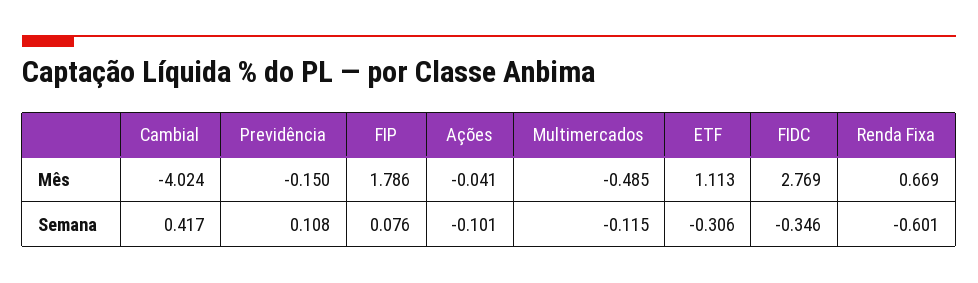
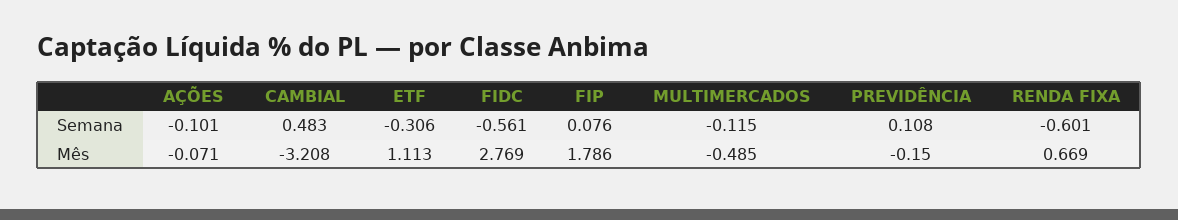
  {
    "Cambial": {
-     "Mês": -4.024,
+     "Mês": -3.208,
-     "Semana": 0.417
+     "Semana": 0.483
    },
    "Previdência": {
      "Mês": -0.15,
      "Semana": 0.108
    },
    "FIP": {
      "Mês": 1.786,
      "Semana": 0.076
    },
    "Ações": {
-     "Mês": -0.041,
+     "Mês": -0.071,
      "Semana": -0.101
    },
    "Multimercados": {
      "Mês": -0.485,
      "Semana": -0.115
    },
    "ETF": {
      "Mês": 1.113,
      "Semana": -0.306
    },
    "FIDC": {
      "Mês": 2.769,
-     "Semana": -0.346
+     "Semana": -0.561
    },
    "Renda Fixa": {
      "Mês": 0.669,
      "Semana": -0.601
    }
  }

